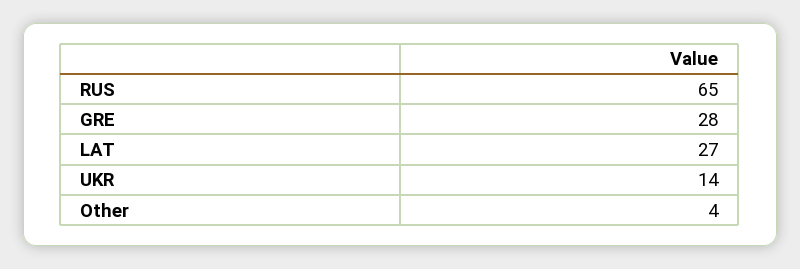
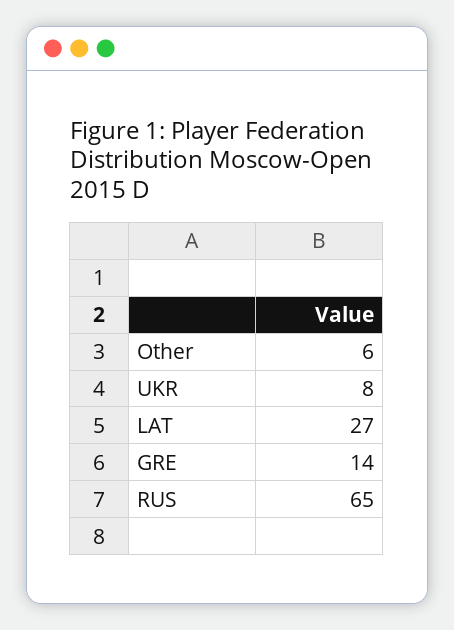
  {
    "RUS": 65,
-   "GRE": 28,
+   "GRE": 14,
    "LAT": 27,
-   "UKR": 14,
+   "UKR": 8,
-   "Other": 4
+   "Other": 6
  }

